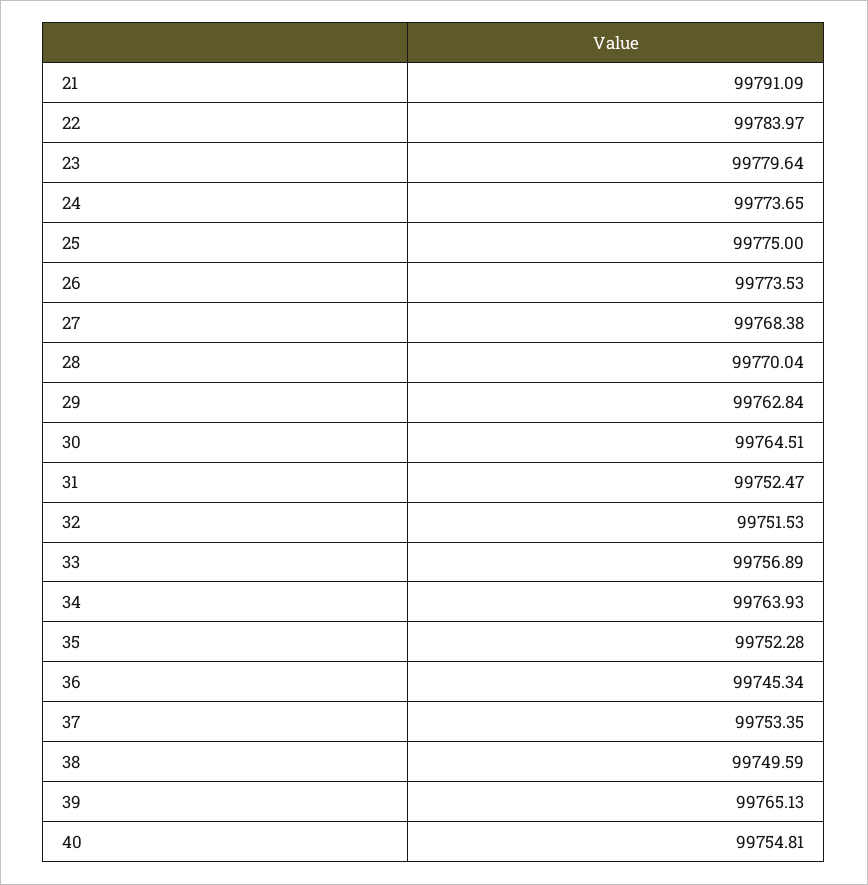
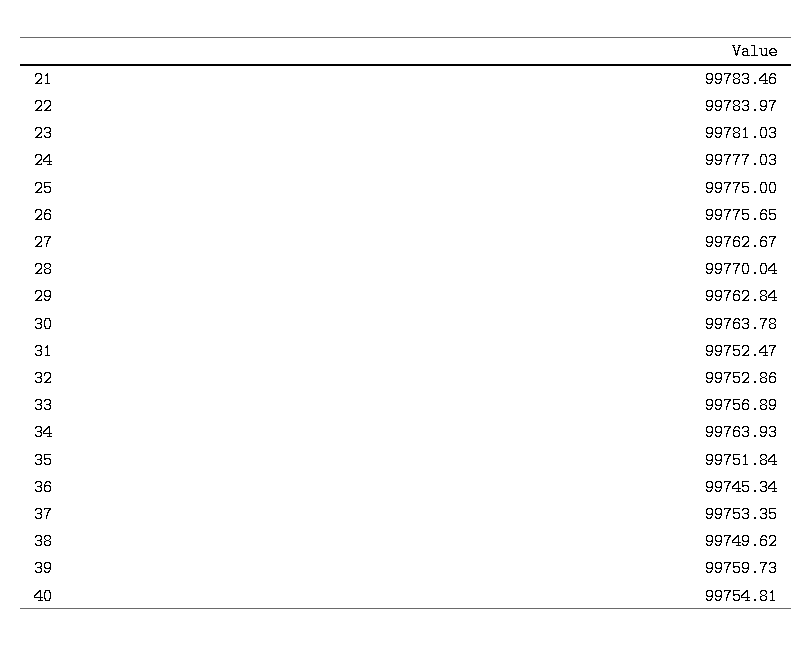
  {
-   "21": 99791.09,
+   "21": 99783.46,
    "22": 99783.97,
-   "23": 99779.64,
+   "23": 99781.03,
-   "24": 99773.65,
+   "24": 99777.03,
    "25": 99775,
-   "26": 99773.53,
+   "26": 99775.65,
-   "27": 99768.38,
+   "27": 99762.67,
    "28": 99770.04,
    "29": 99762.84,
-   "30": 99764.51,
+   "30": 99763.78,
    "31": 99752.47,
-   "32": 99751.53,
+   "32": 99752.86,
    "33": 99756.89,
    "34": 99763.93,
-   "35": 99752.28,
+   "35": 99751.84,
    "36": 99745.34,
    "37": 99753.35,
-   "38": 99749.59,
+   "38": 99749.62,
-   "39": 99765.13,
+   "39": 99759.73,
    "40": 99754.81
  }

